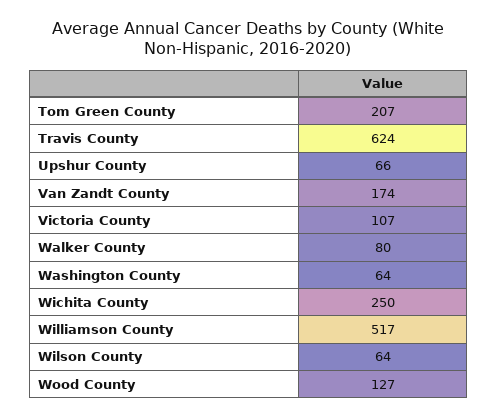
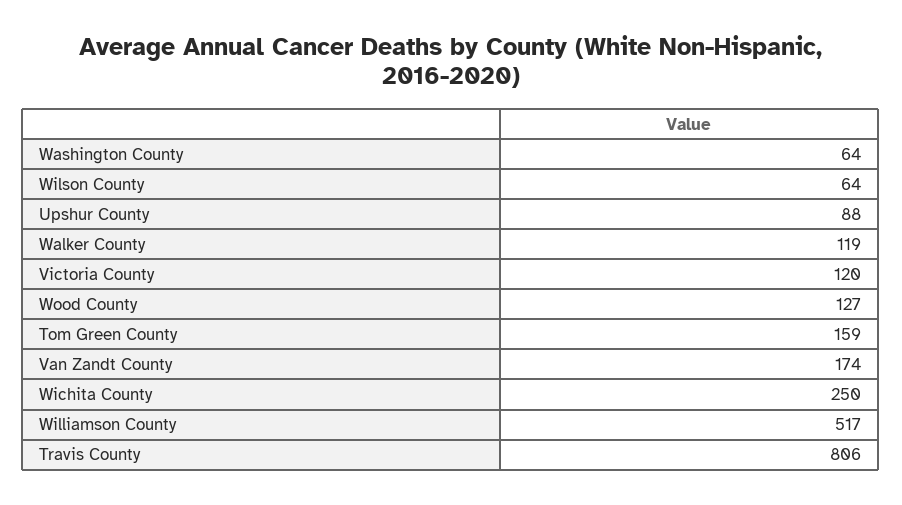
  {
-   "Tom Green County": 207,
+   "Tom Green County": 159,
-   "Travis County": 624,
+   "Travis County": 806,
-   "Upshur County": 66,
+   "Upshur County": 88,
    "Van Zandt County": 174,
-   "Victoria County": 107,
+   "Victoria County": 120,
-   "Walker County": 80,
+   "Walker County": 119,
    "Washington County": 64,
    "Wichita County": 250,
    "Williamson County": 517,
    "Wilson County": 64,
    "Wood County": 127
  }

